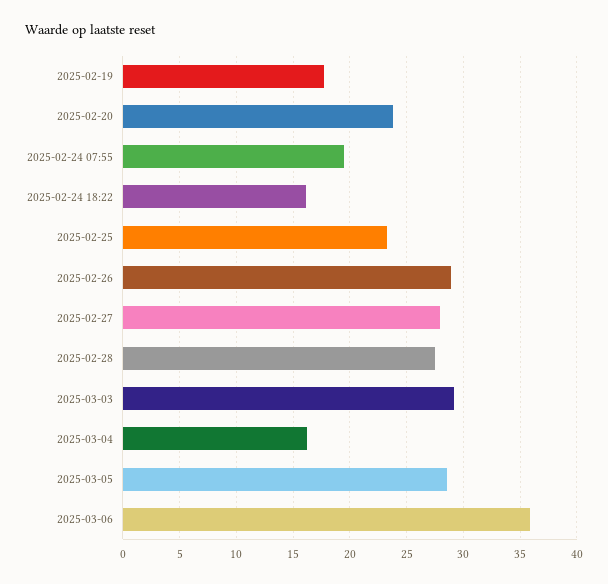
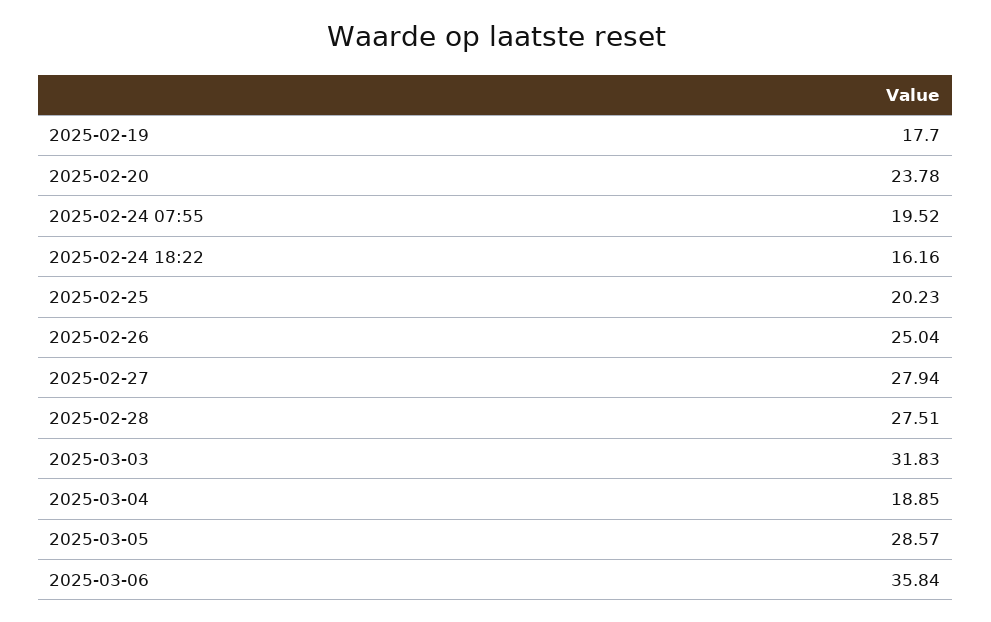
  {
    "2025-02-19": 17.7,
    "2025-02-20": 23.78,
    "2025-02-24 07:55": 19.52,
    "2025-02-24 18:22": 16.16,
-   "2025-02-25": 23,
+   "2025-02-25": 20.23,
-   "2025-02-26": 29,
+   "2025-02-26": 25.04,
    "2025-02-27": 27.94,
    "2025-02-28": 27.51,
-   "2025-03-03": 29,
+   "2025-03-03": 31.83,
-   "2025-03-04": 16,
+   "2025-03-04": 18.85,
    "2025-03-05": 28.57,
    "2025-03-06": 35.84
  }

